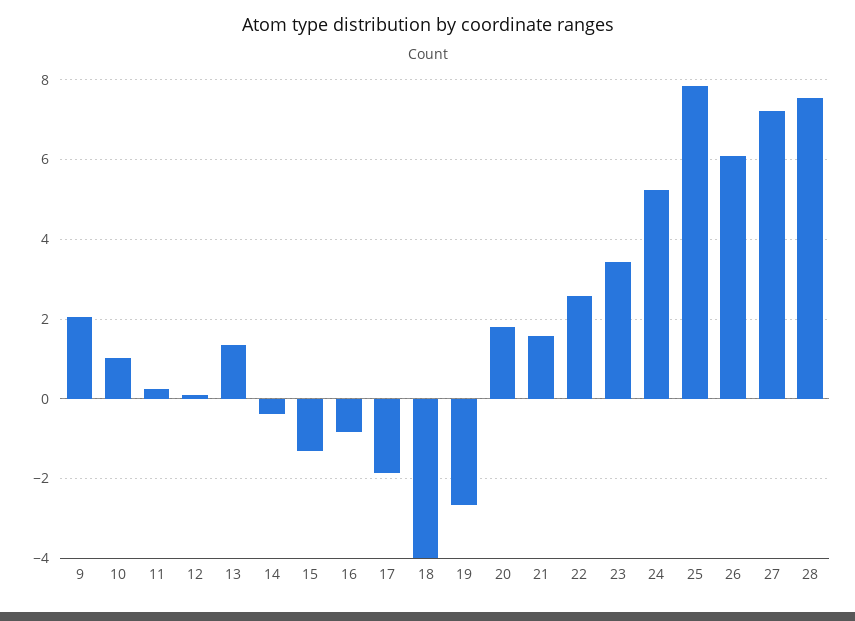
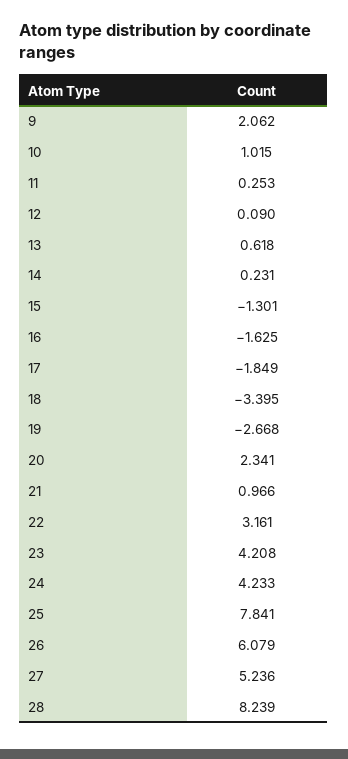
  {
    "9": 2.062,
    "10": 1.015,
    "11": 0.253,
    "12": 0.09,
-   "13": 1.4,
+   "13": 0.618,
-   "14": -0.4,
+   "14": 0.231,
    "15": -1.301,
-   "16": -0.8,
+   "16": -1.625,
    "17": -1.849,
-   "18": -4,
+   "18": -3.395,
    "19": -2.668,
-   "20": 1.8,
+   "20": 2.341,
-   "21": 1.6,
+   "21": 0.966,
-   "22": 2.6,
+   "22": 3.161,
-   "23": 3.4,
+   "23": 4.208,
-   "24": 5.2,
+   "24": 4.233,
    "25": 7.841,
    "26": 6.079,
-   "27": 7.2,
+   "27": 5.236,
-   "28": 7.6
+   "28": 8.239
  }

